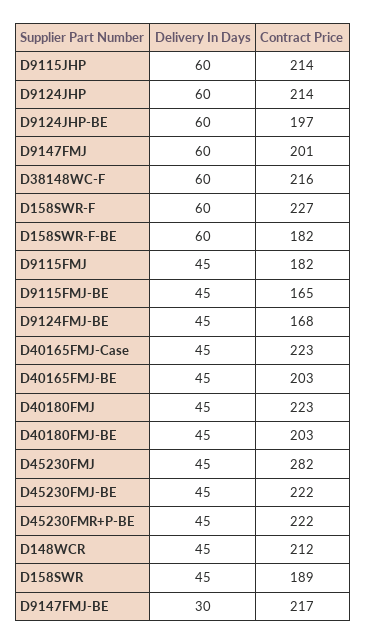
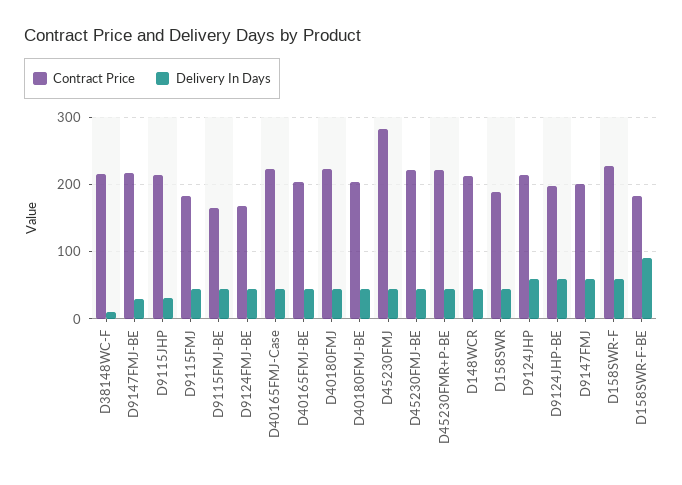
  {
    "Delivery In Days": {
-     "D9115JHP": 60,
+     "D9115JHP": 30,
      "D9124JHP": 60,
      "D9124JHP-BE": 60,
      "D9147FMJ": 60,
-     "D38148WC-F": 60,
+     "D38148WC-F": 10,
      "D158SWR-F": 60,
-     "D158SWR-F-BE": 60,
+     "D158SWR-F-BE": 90,
      "D9115FMJ": 45,
      "D9115FMJ-BE": 45,
      "D9124FMJ-BE": 45,
      "D40165FMJ-Case": 45,
      "D40165FMJ-BE": 45,
      "D40180FMJ": 45,
      "D40180FMJ-BE": 45,
      "D45230FMJ": 45,
      "D45230FMJ-BE": 45,
      "D45230FMR+P-BE": 45,
      "D148WCR": 45,
      "D158SWR": 45,
      "D9147FMJ-BE": 30
    },
    "Contract Price": {
      "D9115JHP": 214,
      "D9124JHP": 214,
      "D9124JHP-BE": 197,
      "D9147FMJ": 201,
      "D38148WC-F": 216,
      "D158SWR-F": 227,
      "D158SWR-F-BE": 182,
      "D9115FMJ": 182,
      "D9115FMJ-BE": 165,
      "D9124FMJ-BE": 168,
      "D40165FMJ-Case": 223,
      "D40165FMJ-BE": 203,
      "D40180FMJ": 223,
      "D40180FMJ-BE": 203,
      "D45230FMJ": 282,
      "D45230FMJ-BE": 222,
      "D45230FMR+P-BE": 222,
      "D148WCR": 212,
      "D158SWR": 189,
      "D9147FMJ-BE": 217
    }
  }

